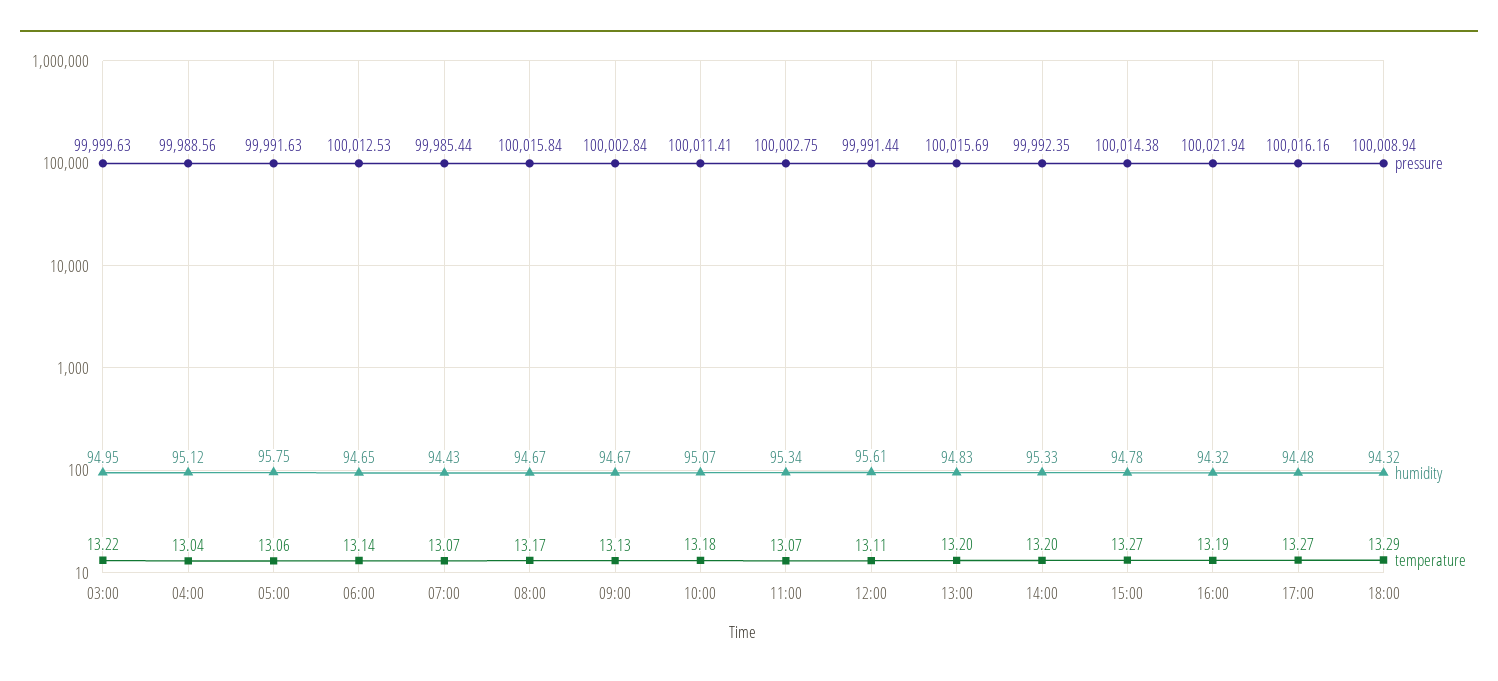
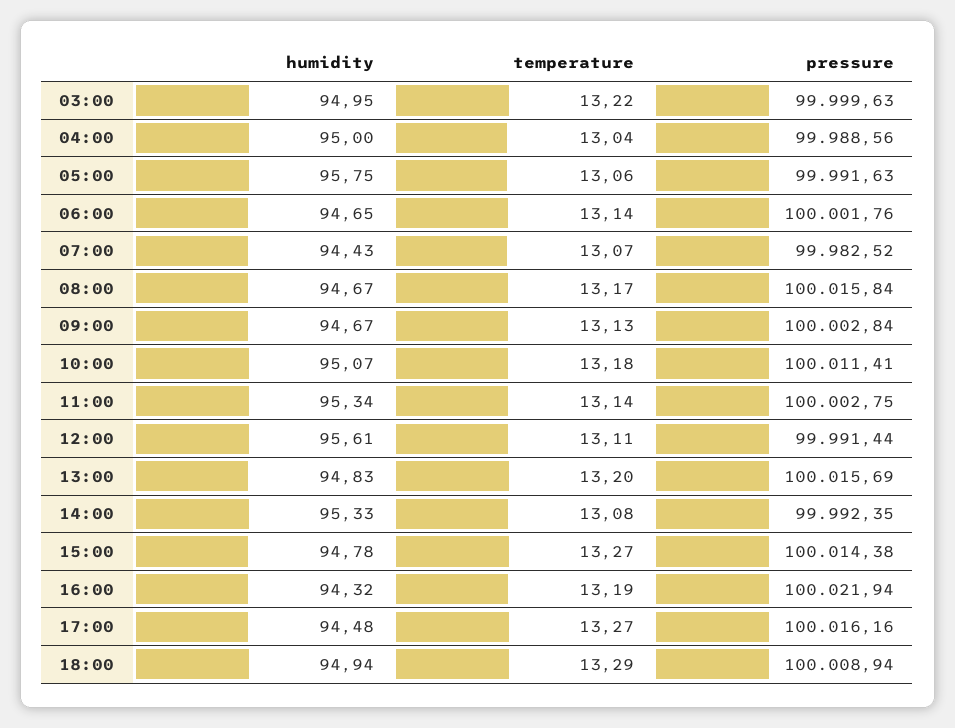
  {
    "pressure": {
      "03:00": 99999.63,
      "04:00": 99988.56,
      "05:00": 99991.63,
-     "06:00": 100012.53,
+     "06:00": 100001.76,
-     "07:00": 99985.44,
+     "07:00": 99982.52,
      "08:00": 100015.84,
      "09:00": 100002.84,
      "10:00": 100011.41,
      "11:00": 100002.75,
      "12:00": 99991.44,
      "13:00": 100015.69,
      "14:00": 99992.35,
      "15:00": 100014.38,
      "16:00": 100021.94,
      "17:00": 100016.16,
      "18:00": 100008.94
    },
    "humidity": {
      "03:00": 94.95,
-     "04:00": 95.12,
+     "04:00": 95,
      "05:00": 95.75,
      "06:00": 94.65,
      "07:00": 94.43,
      "08:00": 94.67,
      "09:00": 94.67,
      "10:00": 95.07,
      "11:00": 95.34,
      "12:00": 95.61,
      "13:00": 94.83,
      "14:00": 95.33,
      "15:00": 94.78,
      "16:00": 94.32,
      "17:00": 94.48,
-     "18:00": 94.32
+     "18:00": 94.94
    },
    "temperature": {
      "03:00": 13.22,
      "04:00": 13.04,
      "05:00": 13.06,
      "06:00": 13.14,
      "07:00": 13.07,
      "08:00": 13.17,
      "09:00": 13.13,
      "10:00": 13.18,
-     "11:00": 13.07,
+     "11:00": 13.14,
      "12:00": 13.11,
      "13:00": 13.2,
-     "14:00": 13.2,
+     "14:00": 13.08,
      "15:00": 13.27,
      "16:00": 13.19,
      "17:00": 13.27,
      "18:00": 13.29
    }
  }

